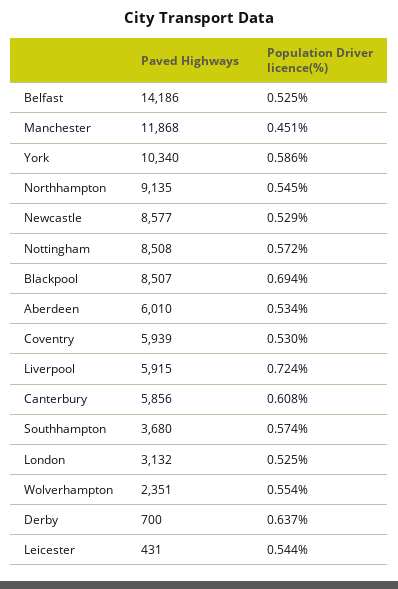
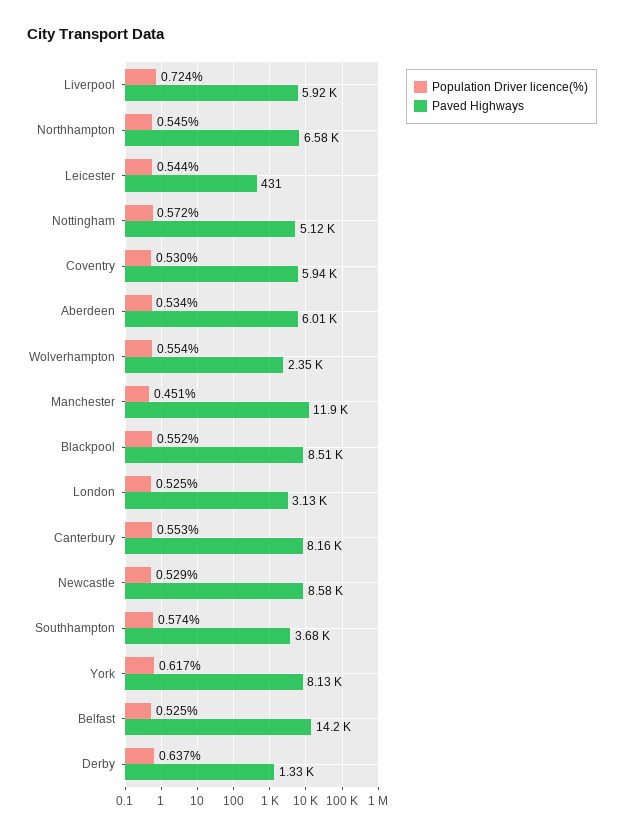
  {
    "Paved Highways": {
      "Belfast": 14186,
      "Manchester": 11868,
-     "York": 10340,
+     "York": 8130,
-     "Northhampton": 9135,
+     "Northhampton": 6580,
      "Newcastle": 8577,
-     "Nottingham": 8508,
+     "Nottingham": 5120,
      "Blackpool": 8507,
      "Aberdeen": 6010,
      "Coventry": 5939,
      "Liverpool": 5915,
-     "Canterbury": 5856,
+     "Canterbury": 8160,
      "Southhampton": 3680,
      "London": 3132,
      "Wolverhampton": 2351,
-     "Derby": 700,
+     "Derby": 1330,
      "Leicester": 431
    },
    "Population Driver licence(%)": {
      "Belfast": 0.525,
      "Manchester": 0.451,
-     "York": 0.586,
+     "York": 0.617,
      "Northhampton": 0.545,
      "Newcastle": 0.529,
      "Nottingham": 0.572,
-     "Blackpool": 0.694,
+     "Blackpool": 0.552,
      "Aberdeen": 0.534,
      "Coventry": 0.53,
      "Liverpool": 0.724,
-     "Canterbury": 0.608,
+     "Canterbury": 0.553,
      "Southhampton": 0.574,
      "London": 0.525,
      "Wolverhampton": 0.554,
      "Derby": 0.637,
      "Leicester": 0.544
    }
  }

